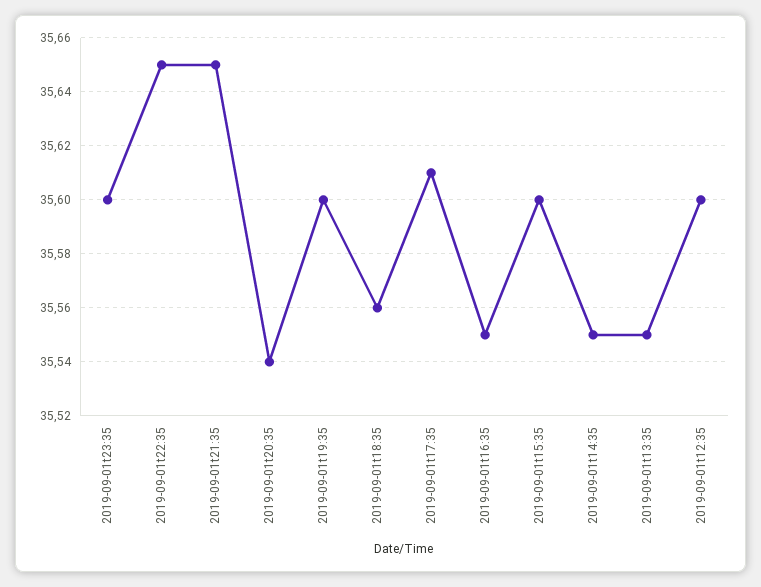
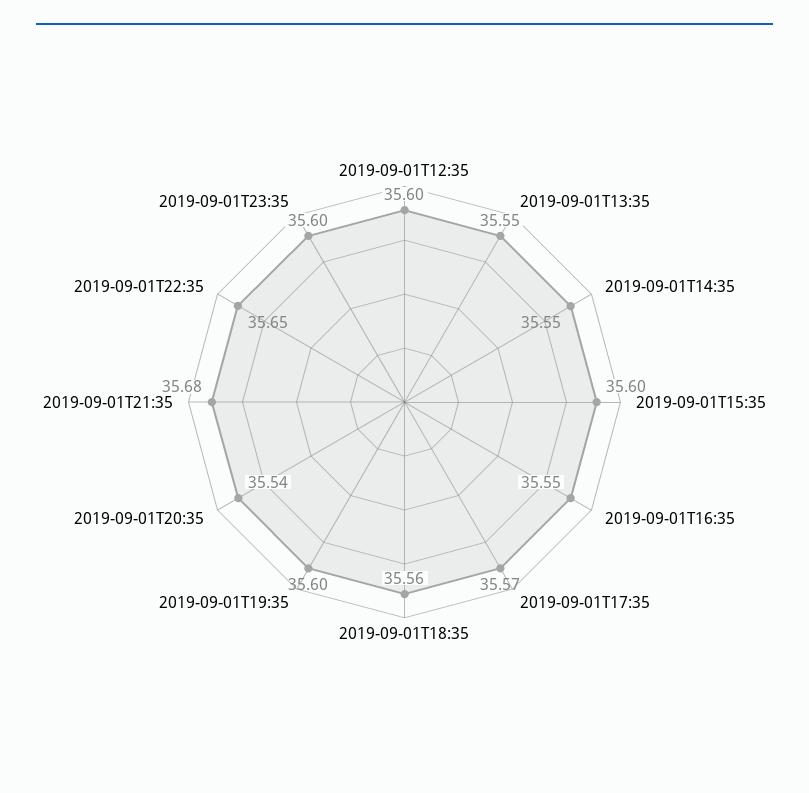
  {
    "2019-09-01t23:35": 35.6,
    "2019-09-01t22:35": 35.65,
-   "2019-09-01t21:35": 35.65,
+   "2019-09-01t21:35": 35.68,
    "2019-09-01t20:35": 35.54,
    "2019-09-01t19:35": 35.6,
    "2019-09-01t18:35": 35.56,
-   "2019-09-01t17:35": 35.61,
+   "2019-09-01t17:35": 35.57,
    "2019-09-01t16:35": 35.55,
    "2019-09-01t15:35": 35.6,
    "2019-09-01t14:35": 35.55,
    "2019-09-01t13:35": 35.55,
    "2019-09-01t12:35": 35.6
  }

